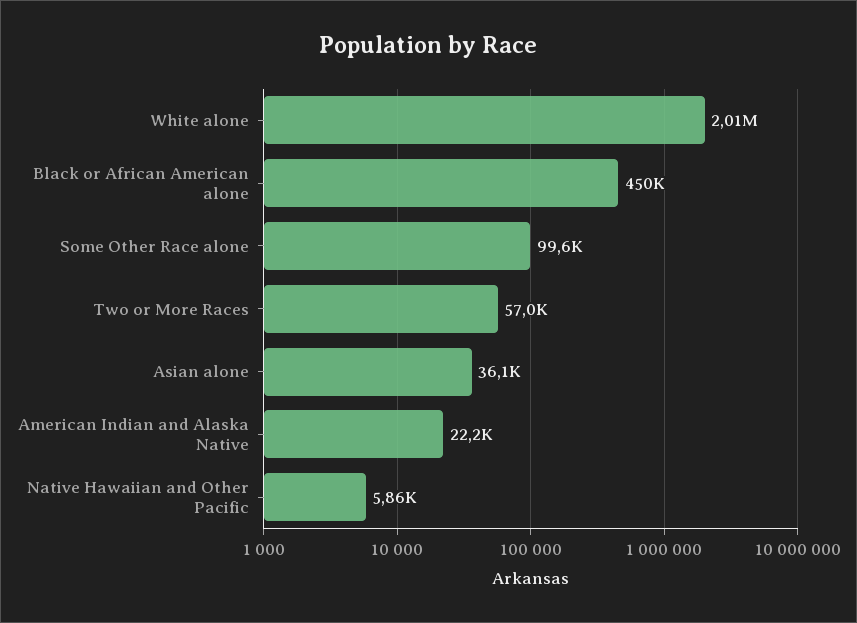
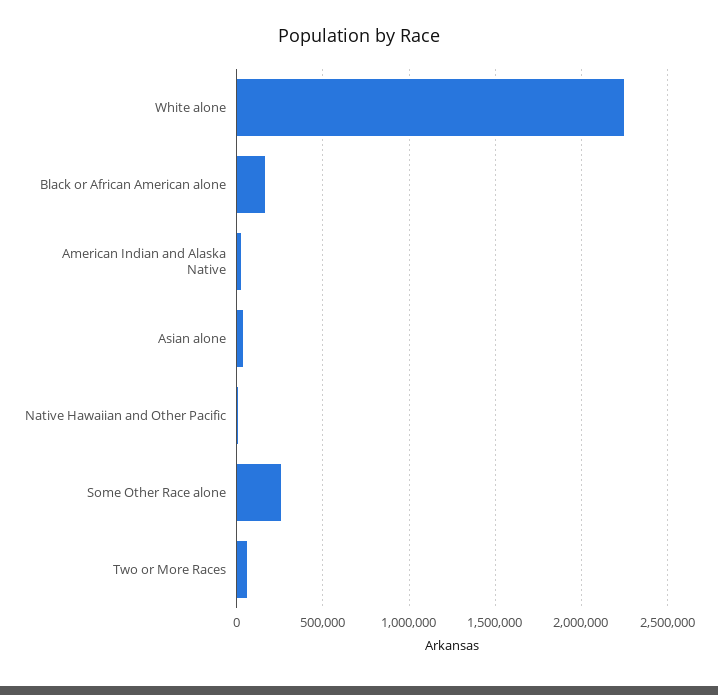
  {
-   "White alone": 2010000,
+   "White alone": 2250000,
-   "Black or African American alone": 450000,
+   "Black or African American alone": 150000,
-   "Some Other Race alone": 99600,
+   "Some Other Race alone": 250000,
    "Two or More Races": 57000,
    "Asian alone": 36100,
    "American Indian and Alaska Native": 22200,
    "Native Hawaiian and Other Pacific": 5860
  }

